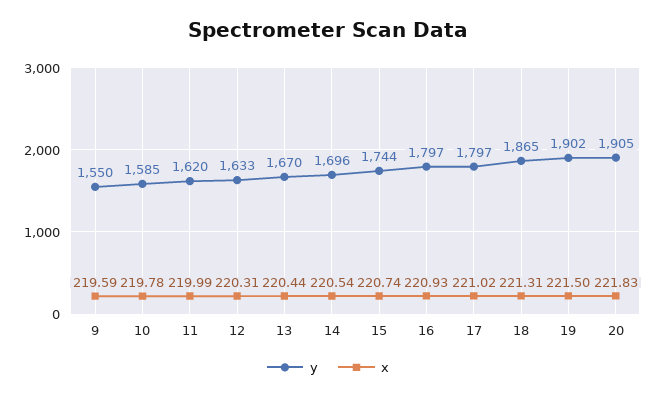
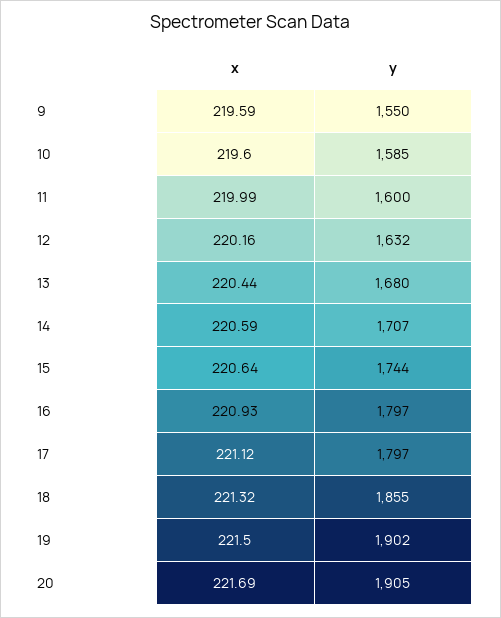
  {
    "y": {
      "9": 1550,
      "10": 1585,
-     "11": 1620,
+     "11": 1600,
-     "12": 1633,
+     "12": 1632,
-     "13": 1670,
+     "13": 1680,
-     "14": 1696,
+     "14": 1707,
      "15": 1744,
      "16": 1797,
      "17": 1797,
-     "18": 1865,
+     "18": 1855,
      "19": 1902,
      "20": 1905
    },
    "x": {
      "9": 219.59,
-     "10": 219.78,
+     "10": 219.6,
      "11": 219.99,
-     "12": 220.31,
+     "12": 220.16,
      "13": 220.44,
-     "14": 220.54,
+     "14": 220.59,
-     "15": 220.74,
+     "15": 220.64,
      "16": 220.93,
-     "17": 221.02,
+     "17": 221.12,
-     "18": 221.31,
+     "18": 221.32,
      "19": 221.5,
-     "20": 221.83
+     "20": 221.69
    }
  }

